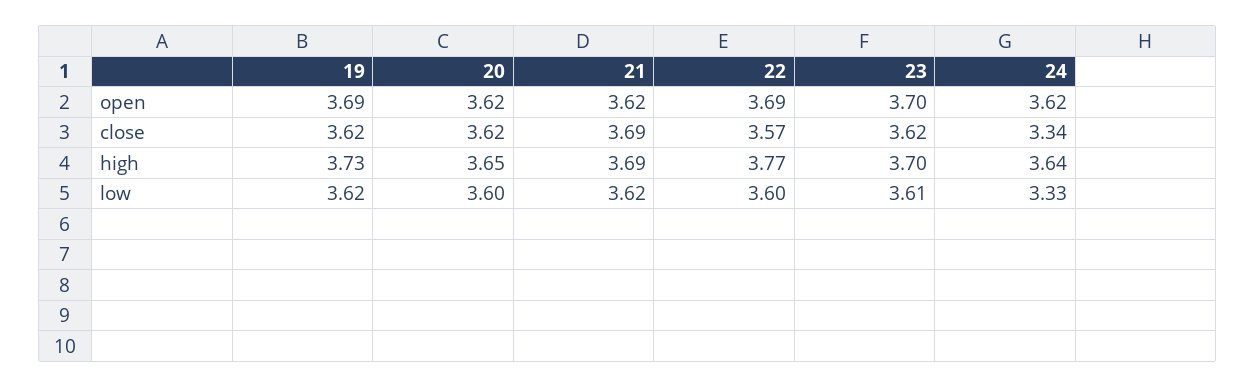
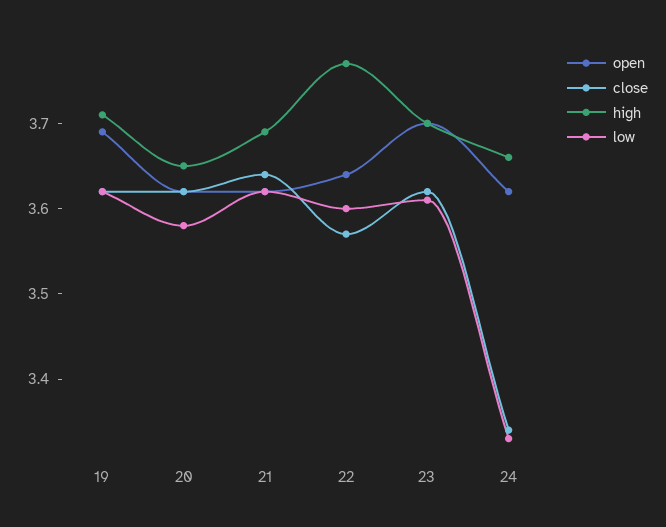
  {
    "open": {
      "19": 3.69,
      "20": 3.62,
      "21": 3.62,
-     "22": 3.69,
+     "22": 3.64,
      "23": 3.7,
      "24": 3.62
    },
    "close": {
      "19": 3.62,
      "20": 3.62,
-     "21": 3.69,
+     "21": 3.64,
      "22": 3.57,
      "23": 3.62,
      "24": 3.34
    },
    "high": {
-     "19": 3.73,
+     "19": 3.71,
      "20": 3.65,
      "21": 3.69,
      "22": 3.77,
      "23": 3.7,
-     "24": 3.64
+     "24": 3.66
    },
    "low": {
      "19": 3.62,
-     "20": 3.6,
+     "20": 3.58,
      "21": 3.62,
      "22": 3.6,
      "23": 3.61,
      "24": 3.33
    }
  }

